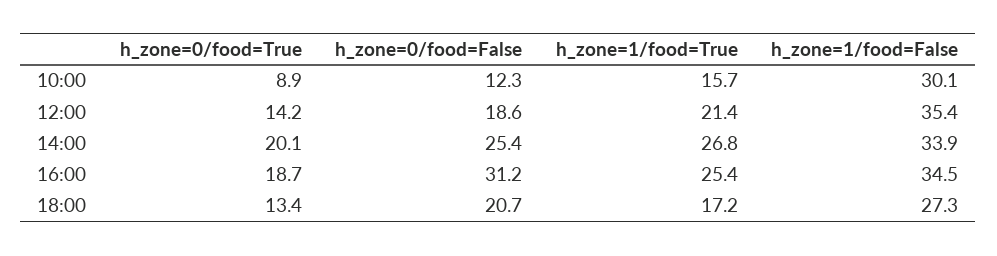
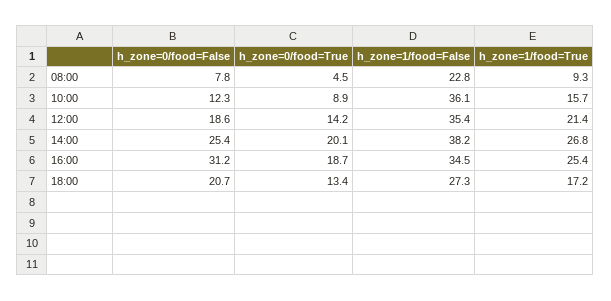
  {
    "h_zone=0/food=True": {
      "10:00": 8.9,
      "12:00": 14.2,
      "14:00": 20.1,
      "16:00": 18.7,
-     "18:00": 13.4
+     "18:00": 13.4,
+     "08:00": 4.5
    },
    "h_zone=0/food=False": {
      "10:00": 12.3,
      "12:00": 18.6,
      "14:00": 25.4,
      "16:00": 31.2,
-     "18:00": 20.7
+     "18:00": 20.7,
+     "08:00": 7.8
    },
    "h_zone=1/food=True": {
      "10:00": 15.7,
      "12:00": 21.4,
      "14:00": 26.8,
      "16:00": 25.4,
-     "18:00": 17.2
+     "18:00": 17.2,
+     "08:00": 9.3
    },
    "h_zone=1/food=False": {
-     "10:00": 30.1,
+     "10:00": 36.1,
      "12:00": 35.4,
-     "14:00": 33.9,
+     "14:00": 38.2,
      "16:00": 34.5,
-     "18:00": 27.3
+     "18:00": 27.3,
+     "08:00": 22.8
    }
  }

